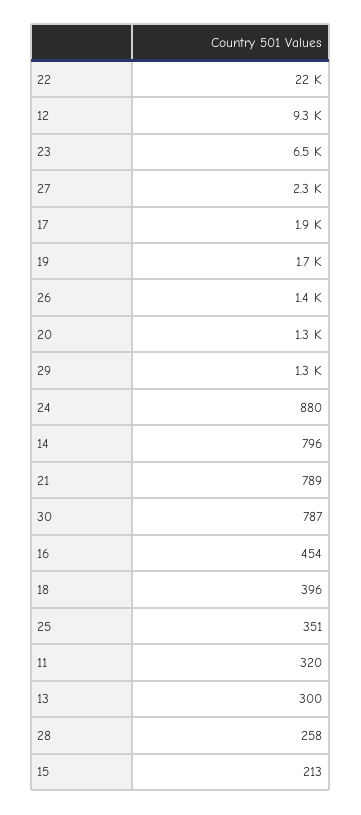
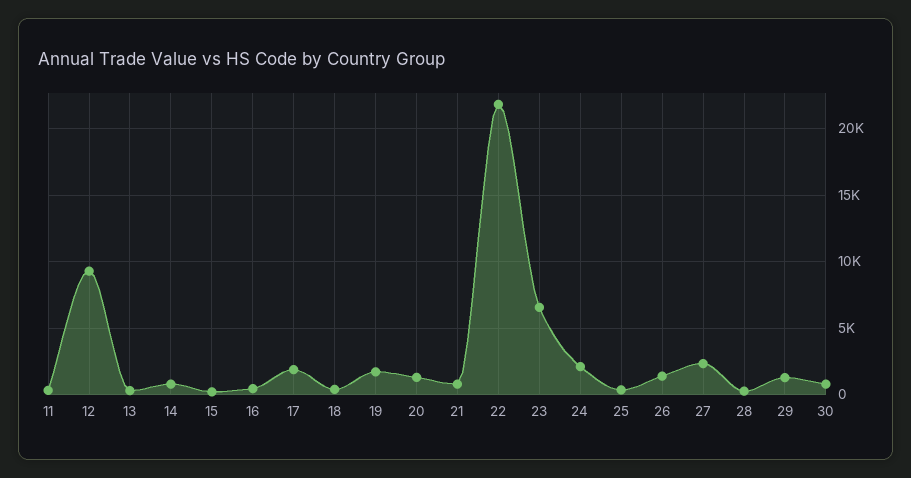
  {
    "22": 22000,
    "12": 9300,
    "23": 6500,
    "27": 2300,
    "17": 1900,
    "19": 1700,
    "26": 1400,
    "20": 1300,
    "29": 1300,
-   "24": 880,
+   "24": 2000,
    "14": 796,
    "21": 789,
    "30": 787,
    "16": 454,
    "18": 396,
    "25": 351,
    "11": 320,
    "13": 300,
    "28": 258,
    "15": 213
  }

